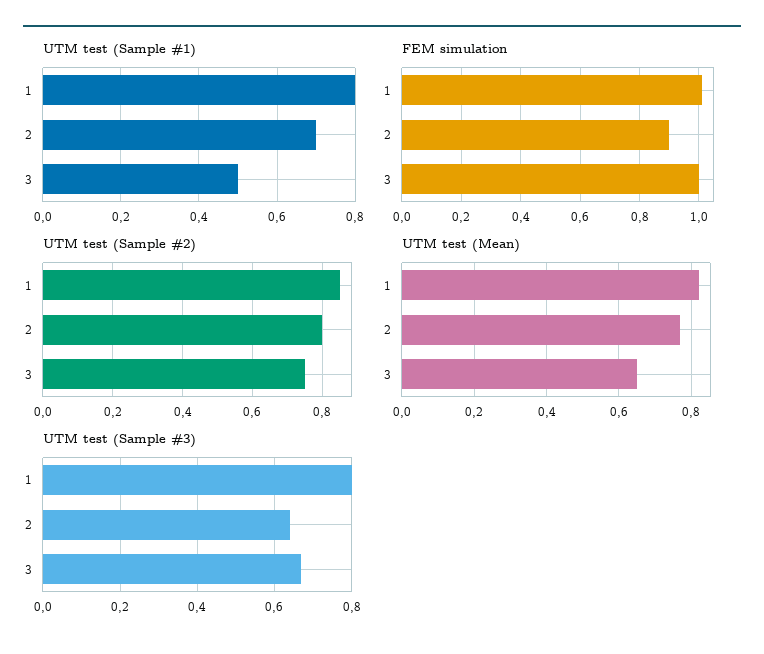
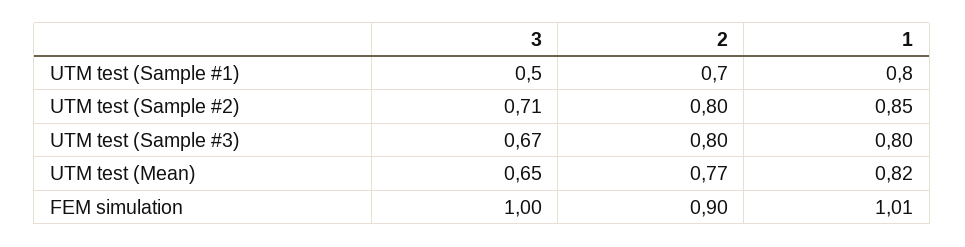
  {
    "UTM test (Sample #1)": {
      "1": 0.8,
      "2": 0.7,
      "3": 0.5
    },
    "FEM simulation": {
      "1": 1.01,
      "2": 0.9,
      "3": 1
    },
    "UTM test (Sample #2)": {
      "1": 0.85,
      "2": 0.8,
-     "3": 0.75
+     "3": 0.71
    },
    "UTM test (Mean)": {
      "1": 0.82,
      "2": 0.77,
      "3": 0.65
    },
    "UTM test (Sample #3)": {
      "1": 0.8,
-     "2": 0.65,
+     "2": 0.8,
      "3": 0.67
    }
  }

